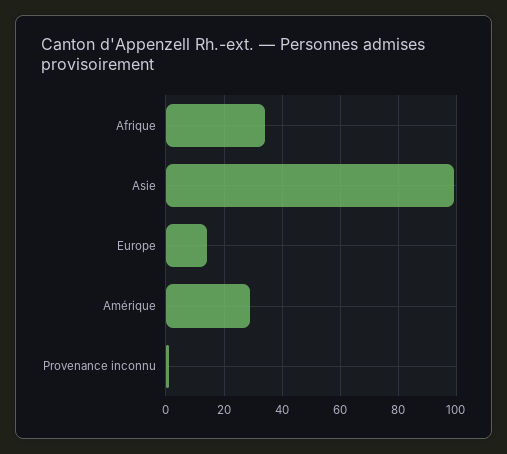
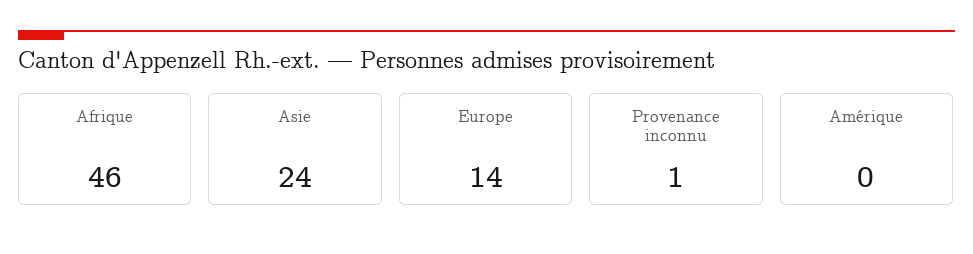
  {
-   "Afrique": 35,
+   "Afrique": 46,
-   "Asie": 100,
+   "Asie": 24,
    "Europe": 14,
-   "Amérique": 30,
+   "Amérique": 0,
    "Provenance inconnu": 1
  }

